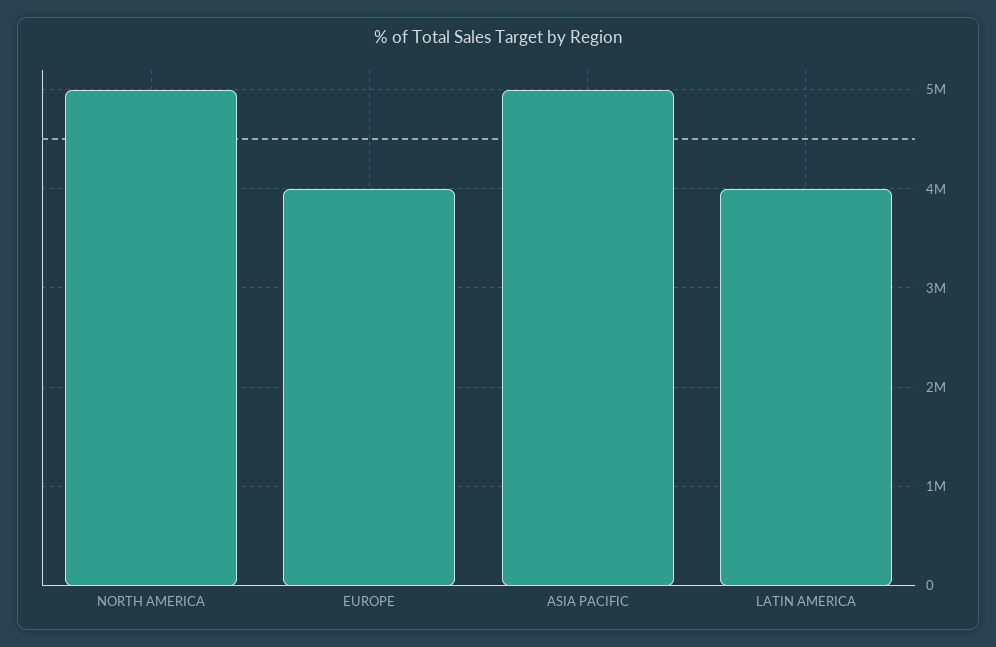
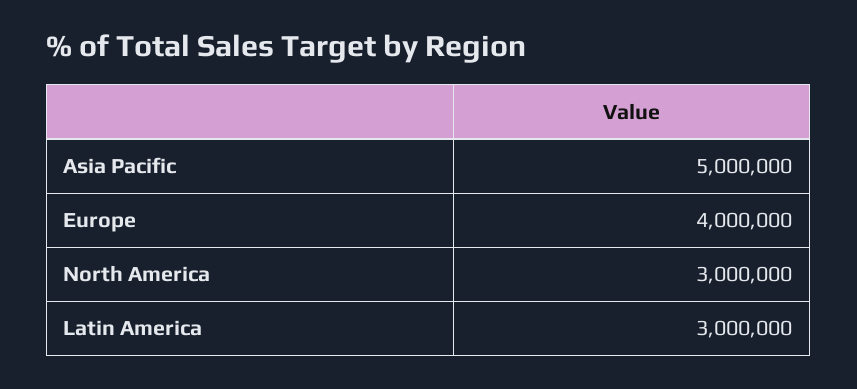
  {
-   "NORTH AMERICA": 5000000,
+   "NORTH AMERICA": 3000000,
    "EUROPE": 4000000,
    "ASIA PACIFIC": 5000000,
-   "LATIN AMERICA": 4000000
+   "LATIN AMERICA": 3000000
  }

